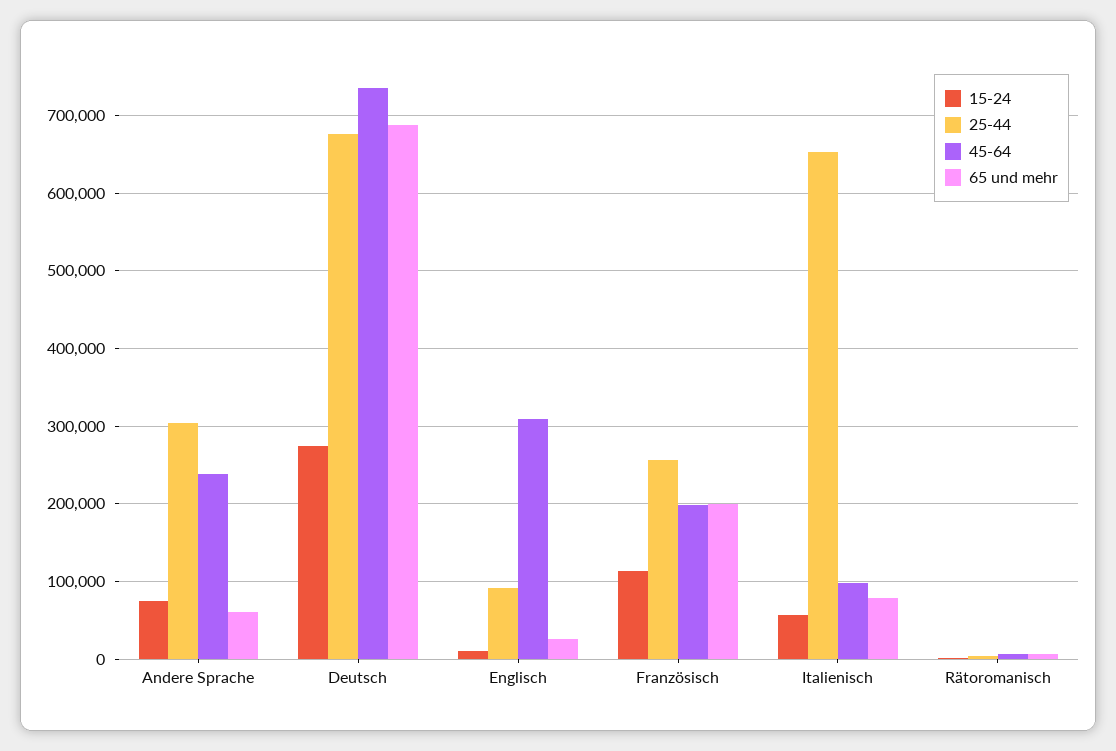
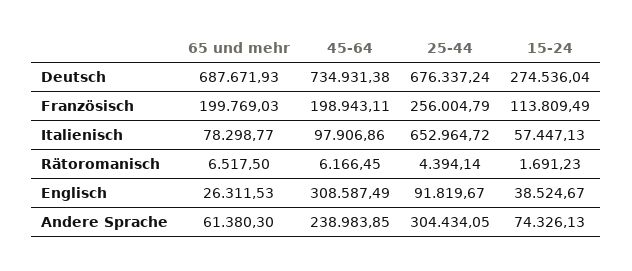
  {
    "15-24": {
      "Andere Sprache": 74326.13,
      "Deutsch": 274536.04,
-     "Englisch": 10000,
+     "Englisch": 38524.67,
      "Französisch": 113809.49,
      "Italienisch": 57447.13,
      "Rätoromanisch": 1691.23
    },
    "25-44": {
      "Andere Sprache": 304434.05,
      "Deutsch": 676337.24,
      "Englisch": 91819.67,
      "Französisch": 256004.79,
      "Italienisch": 652964.72,
      "Rätoromanisch": 4394.14
    },
    "45-64": {
      "Andere Sprache": 238983.85,
      "Deutsch": 734931.38,
      "Englisch": 308587.49,
      "Französisch": 198943.11,
      "Italienisch": 97906.86,
      "Rätoromanisch": 6166.45
    },
    "65 und mehr": {
      "Andere Sprache": 61380.3,
      "Deutsch": 687671.93,
      "Englisch": 26311.53,
      "Französisch": 199769.03,
      "Italienisch": 78298.77,
      "Rätoromanisch": 6517.5
    }
  }

